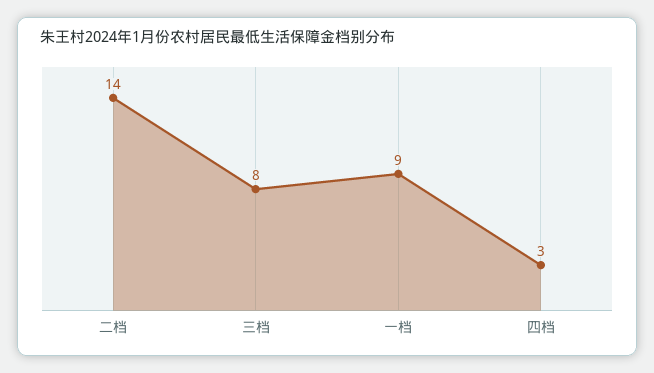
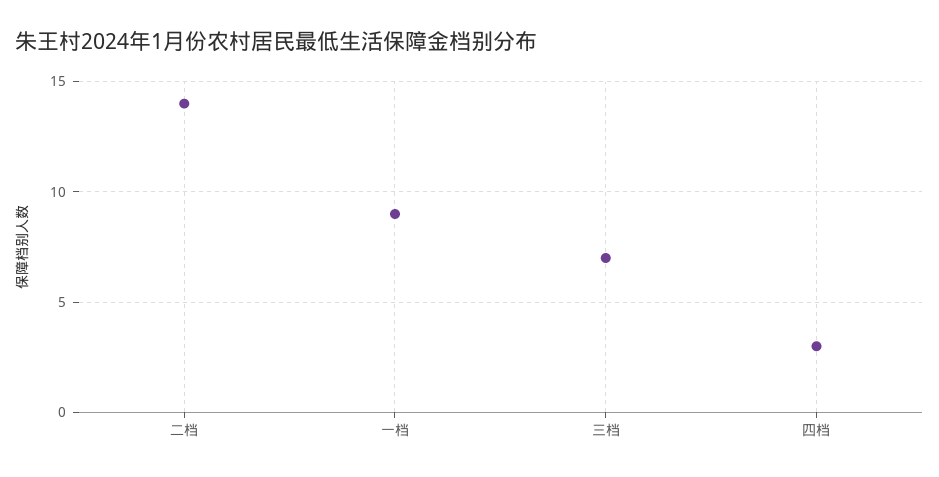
  {
    "二档": 14,
-   "三档": 8,
+   "三档": 7,
    "一档": 9,
    "四档": 3
  }

